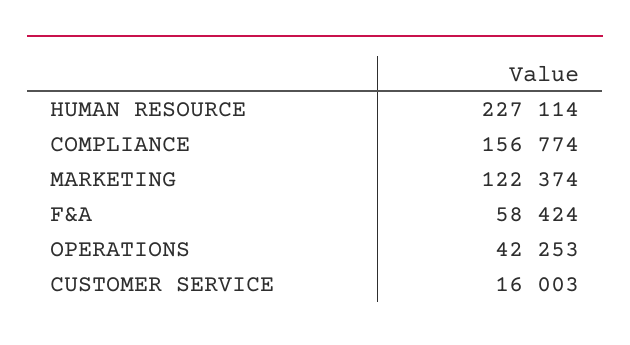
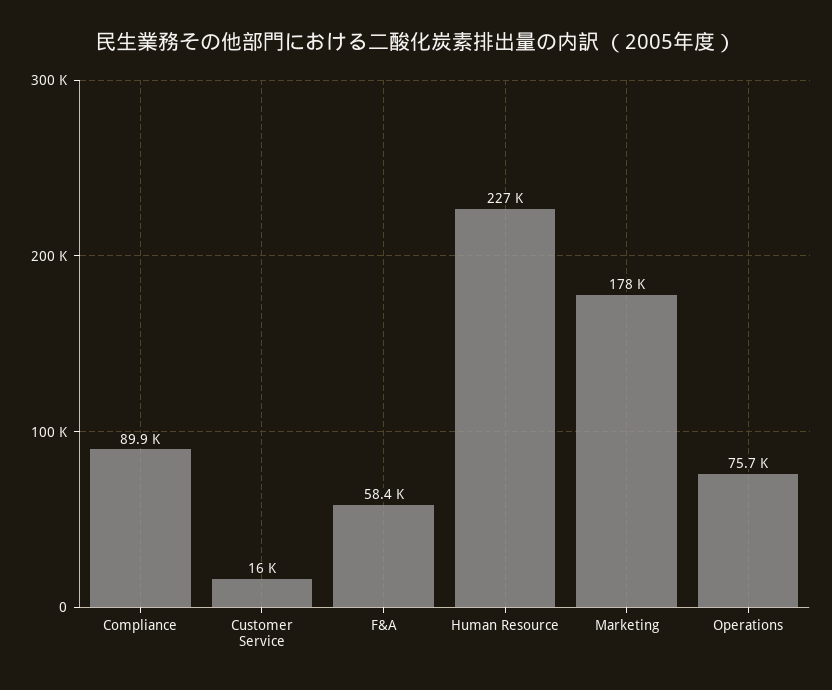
  {
    "HUMAN RESOURCE": 227114,
-   "COMPLIANCE": 156774,
+   "COMPLIANCE": 89900,
-   "MARKETING": 122374,
+   "MARKETING": 178000,
    "F&A": 58424,
-   "OPERATIONS": 42253,
+   "OPERATIONS": 75700,
    "CUSTOMER SERVICE": 16003
  }

